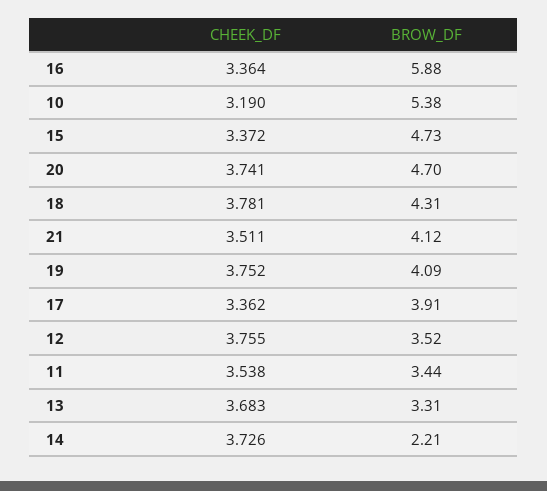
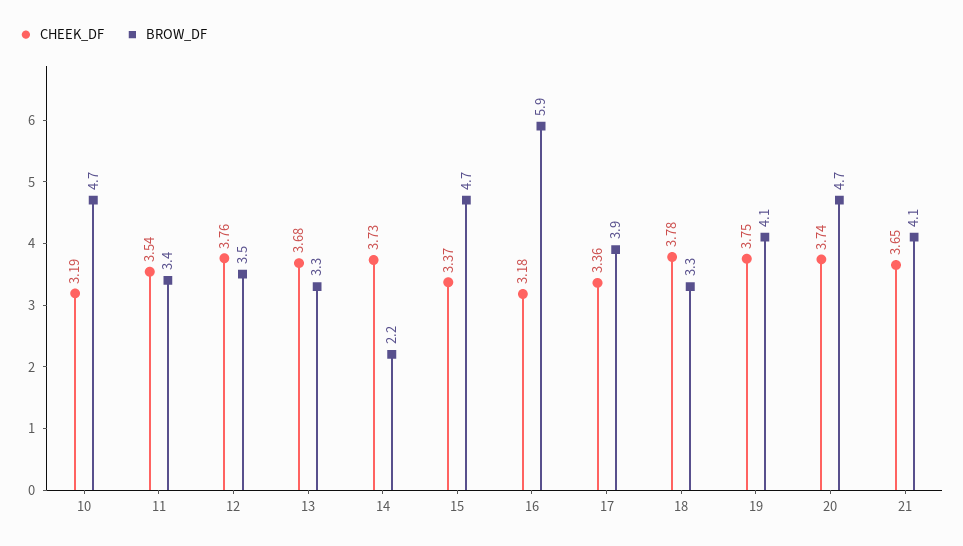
  {
    "CHEEK_DF": {
-     "16": 3.364,
+     "16": 3.18,
      "10": 3.19,
      "15": 3.372,
      "20": 3.741,
      "18": 3.781,
-     "21": 3.511,
+     "21": 3.65,
      "19": 3.752,
      "17": 3.362,
      "12": 3.755,
      "11": 3.538,
      "13": 3.683,
      "14": 3.726
    },
    "BROW_DF": {
      "16": 5.88,
-     "10": 5.38,
+     "10": 4.7,
      "15": 4.73,
      "20": 4.7,
-     "18": 4.31,
+     "18": 3.3,
      "21": 4.12,
      "19": 4.09,
      "17": 3.91,
      "12": 3.52,
      "11": 3.44,
      "13": 3.31,
      "14": 2.21
    }
  }

